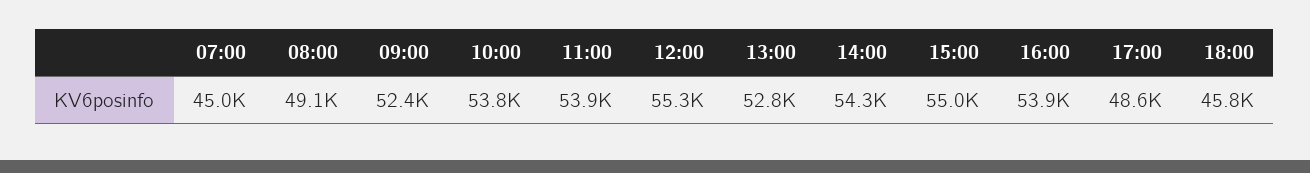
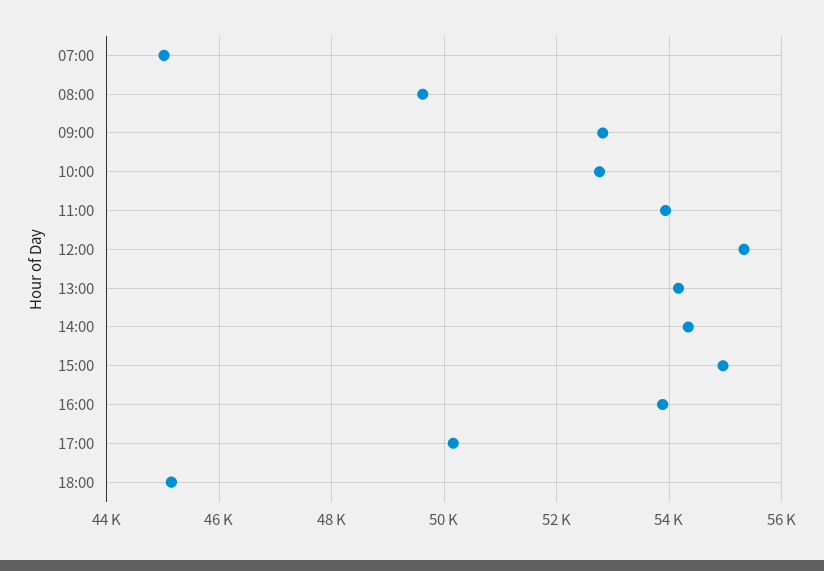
  {
    "07:00": 45000,
-   "08:00": 49100,
+   "08:00": 49600,
-   "09:00": 52400,
+   "09:00": 52800,
-   "10:00": 53800,
+   "10:00": 52800,
    "11:00": 53900,
    "12:00": 55300,
-   "13:00": 52800,
+   "13:00": 54200,
    "14:00": 54300,
    "15:00": 55000,
    "16:00": 53900,
-   "17:00": 48600,
+   "17:00": 50200,
-   "18:00": 45800
+   "18:00": 45200
  }

